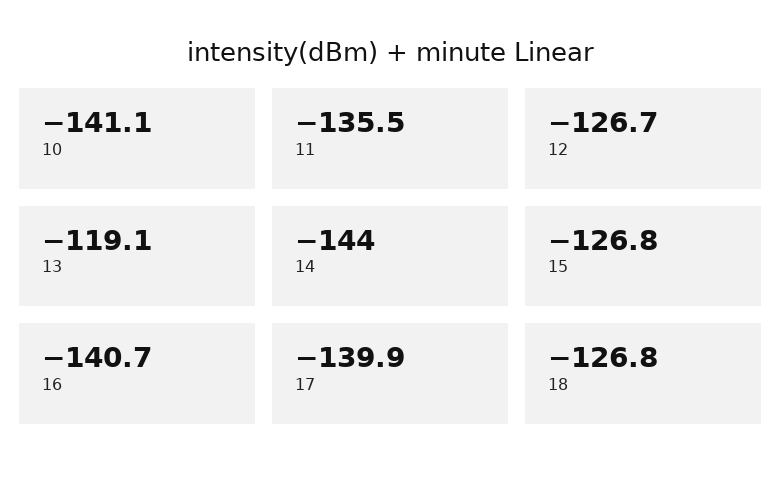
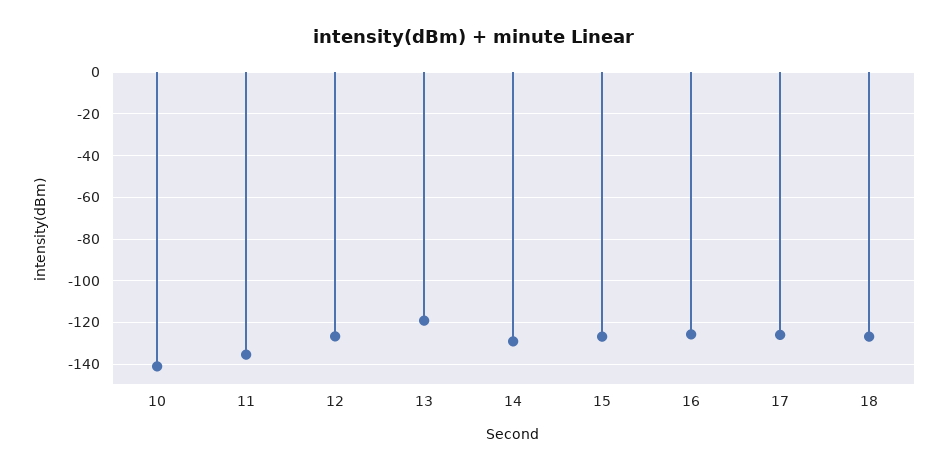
  {
    "10": -141.1,
    "11": -135.5,
    "12": -126.7,
    "13": -119.1,
-   "14": -144,
+   "14": -130,
    "15": -126.8,
-   "16": -140.7,
+   "16": -125,
-   "17": -139.9,
+   "17": -125,
    "18": -126.8
  }

